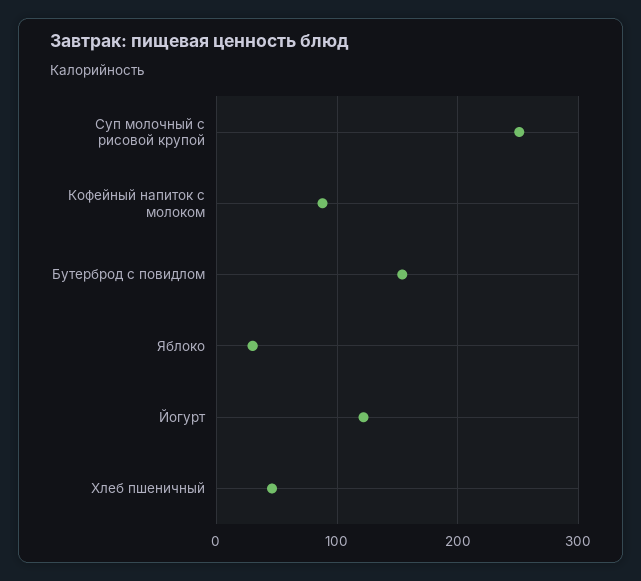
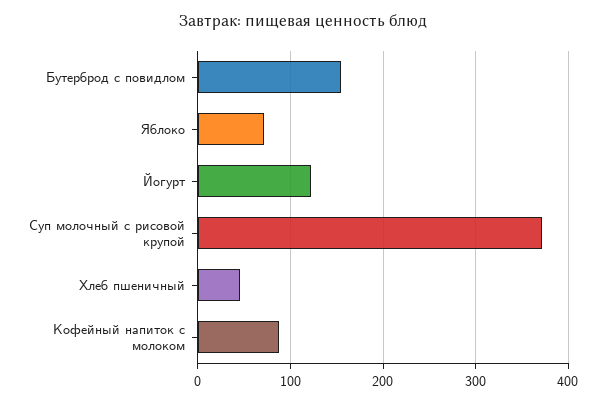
  {
-   "Суп молочный с рисовой крупой": 250,
+   "Суп молочный с рисовой крупой": 370,
    "Кофейный напиток с молоком": 90,
    "Бутерброд с повидлом": 150,
-   "Яблоко": 30,
+   "Яблоко": 70,
    "Йогурт": 120,
    "Хлеб пшеничный": 50
  }

